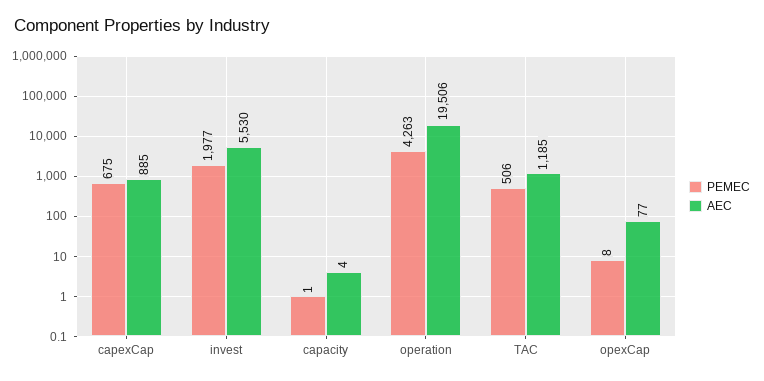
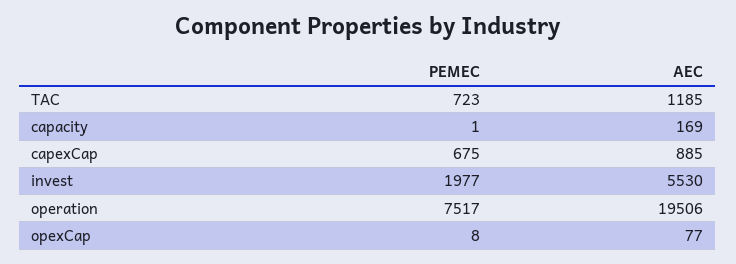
  {
    "PEMEC": {
      "capexCap": 675,
      "invest": 1977,
      "capacity": 1,
-     "operation": 4263,
+     "operation": 7517,
-     "TAC": 506,
+     "TAC": 723,
      "opexCap": 8
    },
    "AEC": {
      "capexCap": 885,
      "invest": 5530,
-     "capacity": 4,
+     "capacity": 169,
      "operation": 19506,
      "TAC": 1185,
      "opexCap": 77
    }
  }

